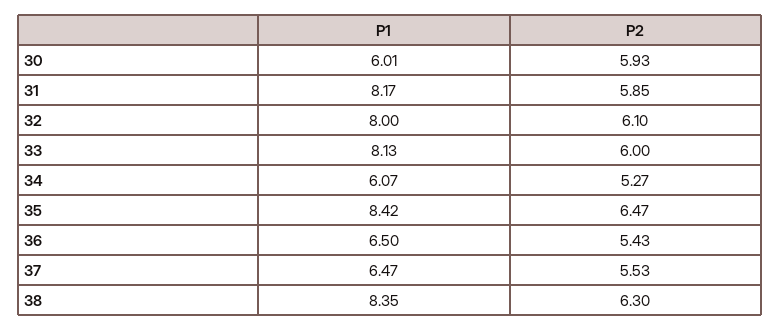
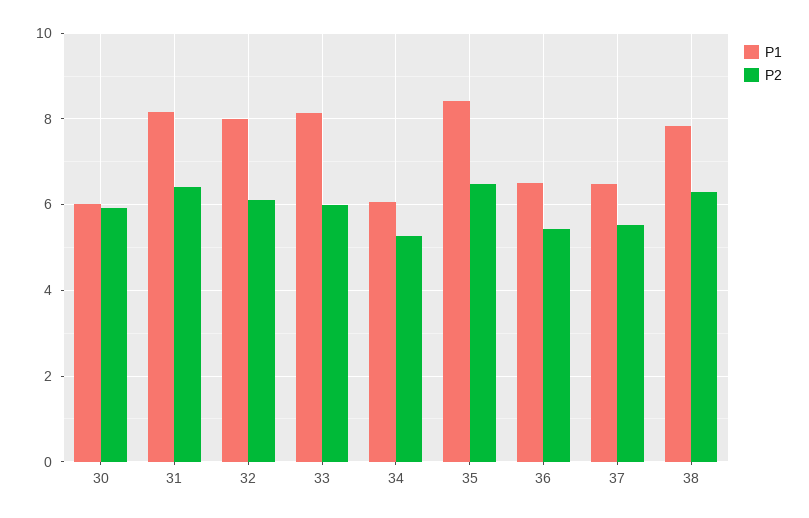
  {
    "P1": {
      "30": 6.01,
      "31": 8.17,
      "32": 8,
      "33": 8.13,
      "34": 6.07,
      "35": 8.42,
      "36": 6.5,
      "37": 6.47,
-     "38": 8.35
+     "38": 7.8
    },
    "P2": {
      "30": 5.93,
-     "31": 5.85,
+     "31": 6.4,
      "32": 6.1,
      "33": 6,
      "34": 5.27,
      "35": 6.47,
      "36": 5.43,
      "37": 5.53,
      "38": 6.3
    }
  }

